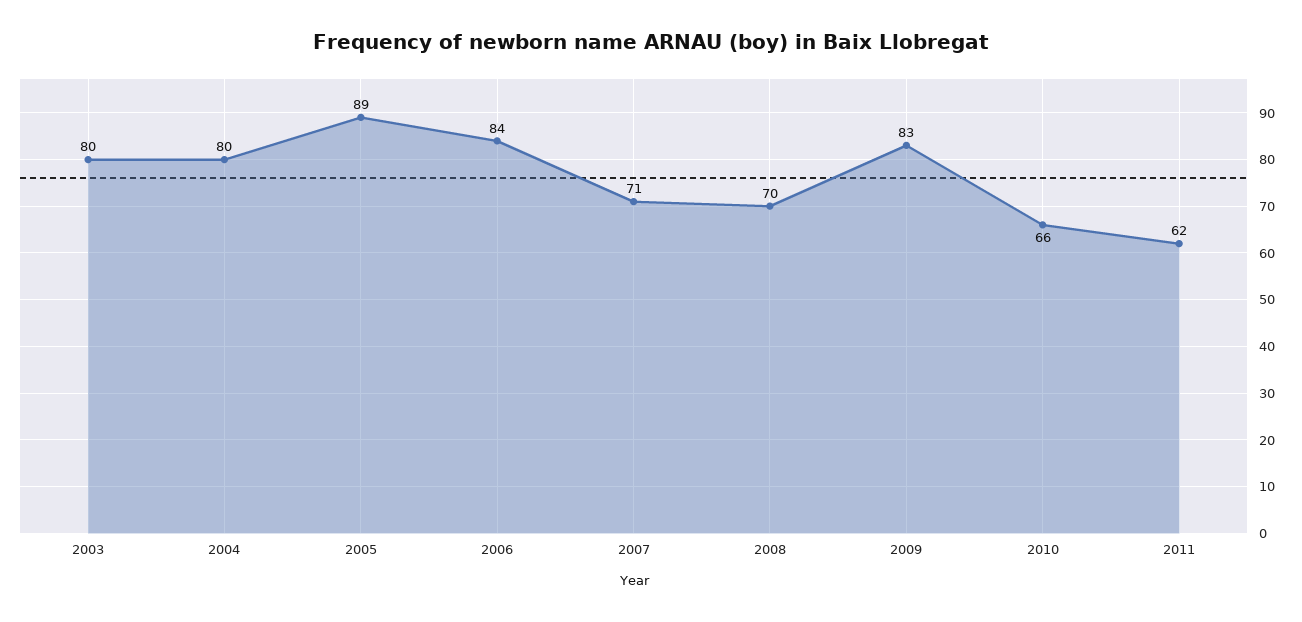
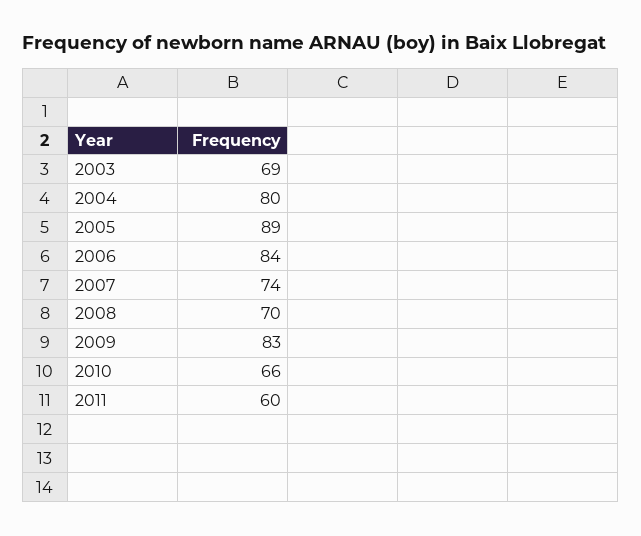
  {
-   "2003": 80,
+   "2003": 69,
    "2004": 80,
    "2005": 89,
    "2006": 84,
-   "2007": 71,
+   "2007": 74,
    "2008": 70,
    "2009": 83,
    "2010": 66,
-   "2011": 62
+   "2011": 60
  }

